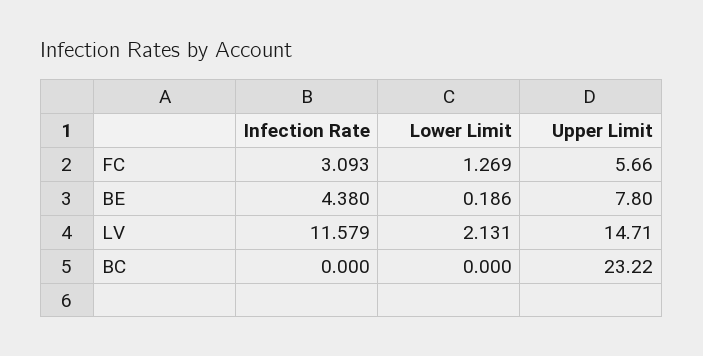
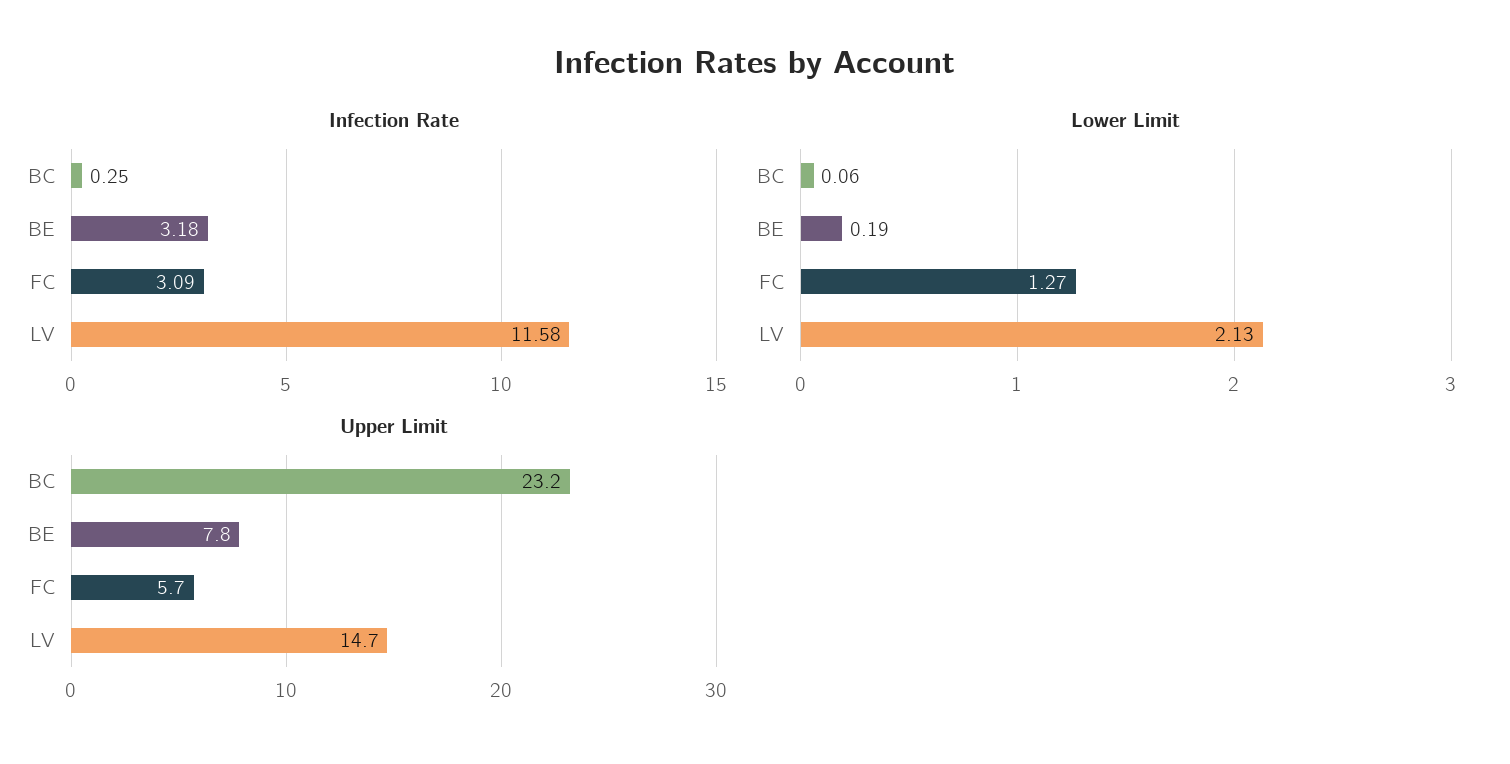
  {
    "Infection Rate": {
      "FC": 3.093,
-     "BE": 4.38,
+     "BE": 3.18,
      "LV": 11.579,
-     "BC": 0
+     "BC": 0.25
    },
    "Lower Limit": {
      "FC": 1.269,
      "BE": 0.186,
      "LV": 2.131,
-     "BC": 0
+     "BC": 0.06
    },
    "Upper Limit": {
      "FC": 5.66,
      "BE": 7.8,
      "LV": 14.71,
      "BC": 23.22
    }
  }

